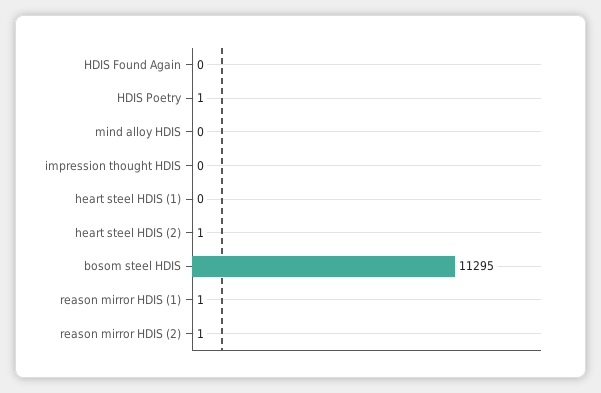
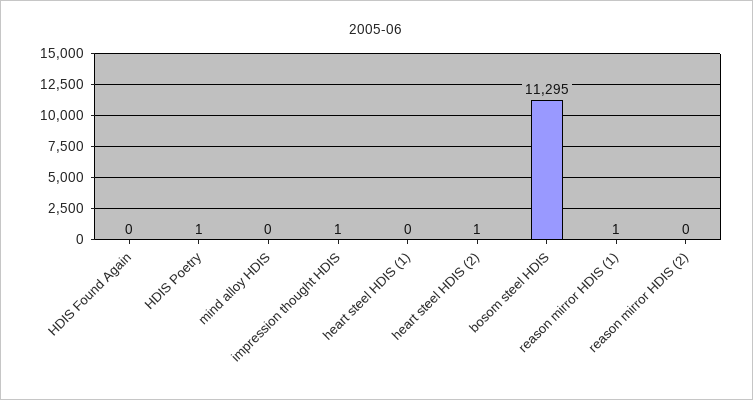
  {
    "HDIS Found Again": 0,
    "HDIS Poetry": 1,
    "mind alloy HDIS": 0,
-   "impression thought HDIS": 0,
+   "impression thought HDIS": 1,
    "heart steel HDIS (1)": 0,
    "heart steel HDIS (2)": 1,
    "bosom steel HDIS": 11295,
    "reason mirror HDIS (1)": 1,
-   "reason mirror HDIS (2)": 1
+   "reason mirror HDIS (2)": 0
  }

